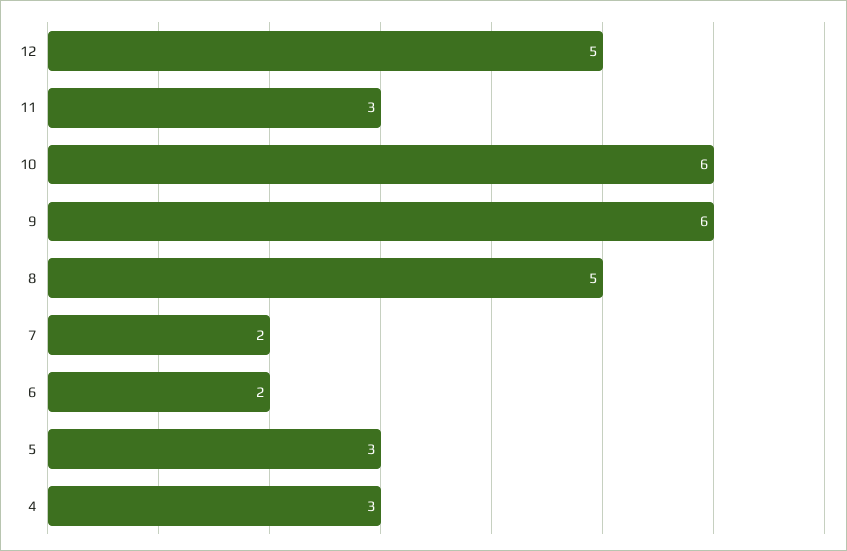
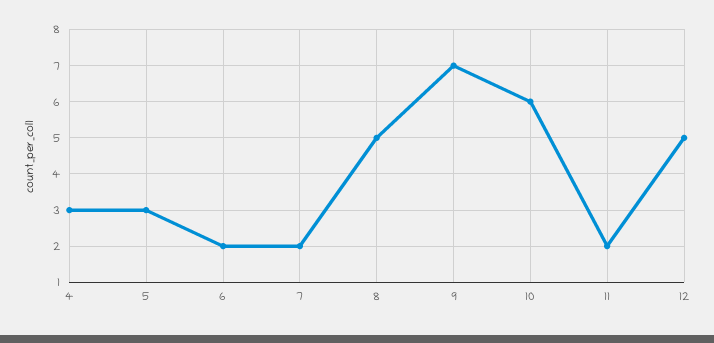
  {
    "12": 5,
-   "11": 3,
+   "11": 2,
    "10": 6,
-   "9": 6,
+   "9": 7,
    "8": 5,
    "7": 2,
    "6": 2,
    "5": 3,
    "4": 3
  }

